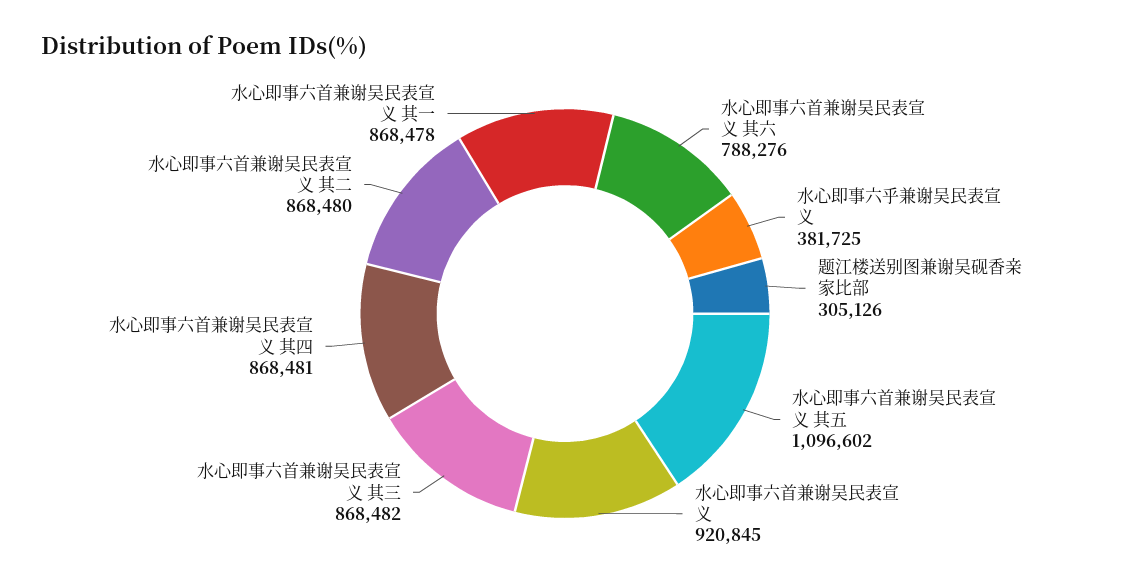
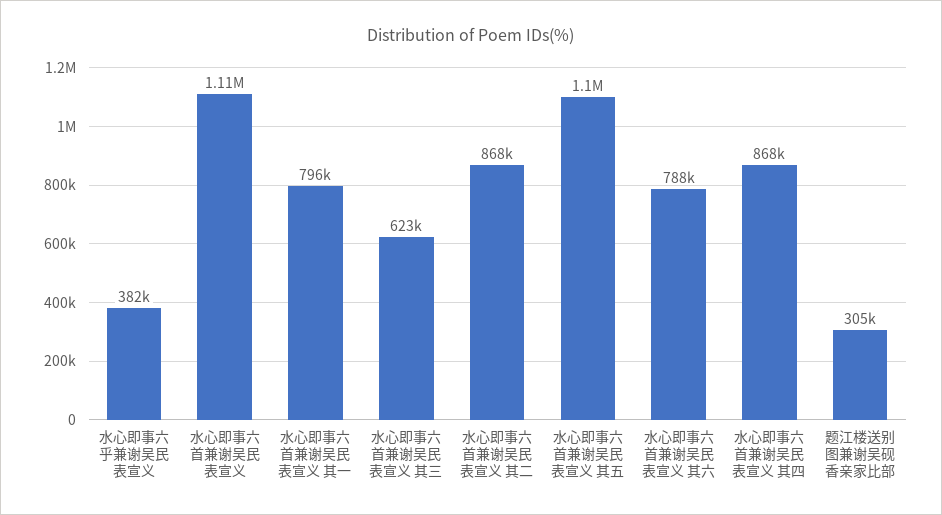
  {
    "水心即事六首兼谢吴民表宣义 其六": 788276,
    "水心即事六乎兼谢吴民表宣义": 381725,
    "题江楼送别图兼谢吴砚香亲家比部": 305126,
    "水心即事六首兼谢吴民表宣义 其五": 1096602,
-   "水心即事六首兼谢吴民表宣义": 920845,
+   "水心即事六首兼谢吴民表宣义": 1110000,
-   "水心即事六首兼谢吴民表宣义 其三": 868482,
+   "水心即事六首兼谢吴民表宣义 其三": 623000,
    "水心即事六首兼谢吴民表宣义 其四": 868481,
    "水心即事六首兼谢吴民表宣义 其二": 868480,
-   "水心即事六首兼谢吴民表宣义 其一": 868478
+   "水心即事六首兼谢吴民表宣义 其一": 796000
  }

